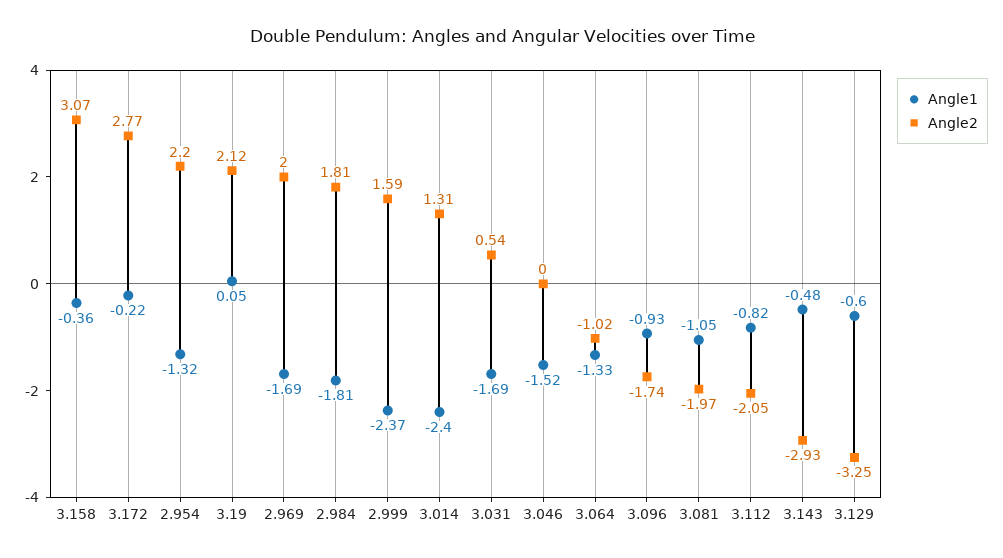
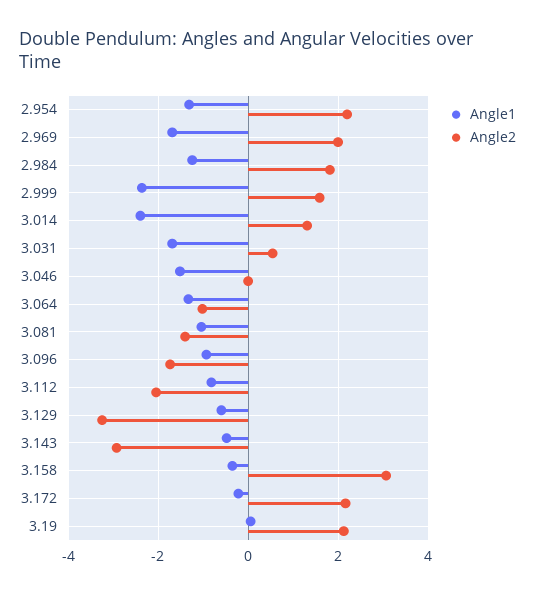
  {
    "Angle1": {
      "3.158": -0.36,
      "3.172": -0.22,
      "2.954": -1.32,
      "3.19": 0.05,
      "2.969": -1.69,
-     "2.984": -1.81,
+     "2.984": -1.2,
      "2.999": -2.37,
      "3.014": -2.4,
      "3.031": -1.69,
      "3.046": -1.52,
      "3.064": -1.33,
      "3.096": -0.93,
      "3.081": -1.05,
      "3.112": -0.82,
      "3.143": -0.48,
      "3.129": -0.6
    },
    "Angle2": {
      "3.158": 3.07,
-     "3.172": 2.77,
+     "3.172": 2.2,
      "2.954": 2.2,
      "3.19": 2.12,
      "2.969": 2,
      "2.984": 1.81,
      "2.999": 1.59,
      "3.014": 1.31,
      "3.031": 0.54,
      "3.046": 0,
      "3.064": -1.02,
      "3.096": -1.74,
-     "3.081": -1.97,
+     "3.081": -1.4,
      "3.112": -2.05,
      "3.143": -2.93,
      "3.129": -3.25
    }
  }

